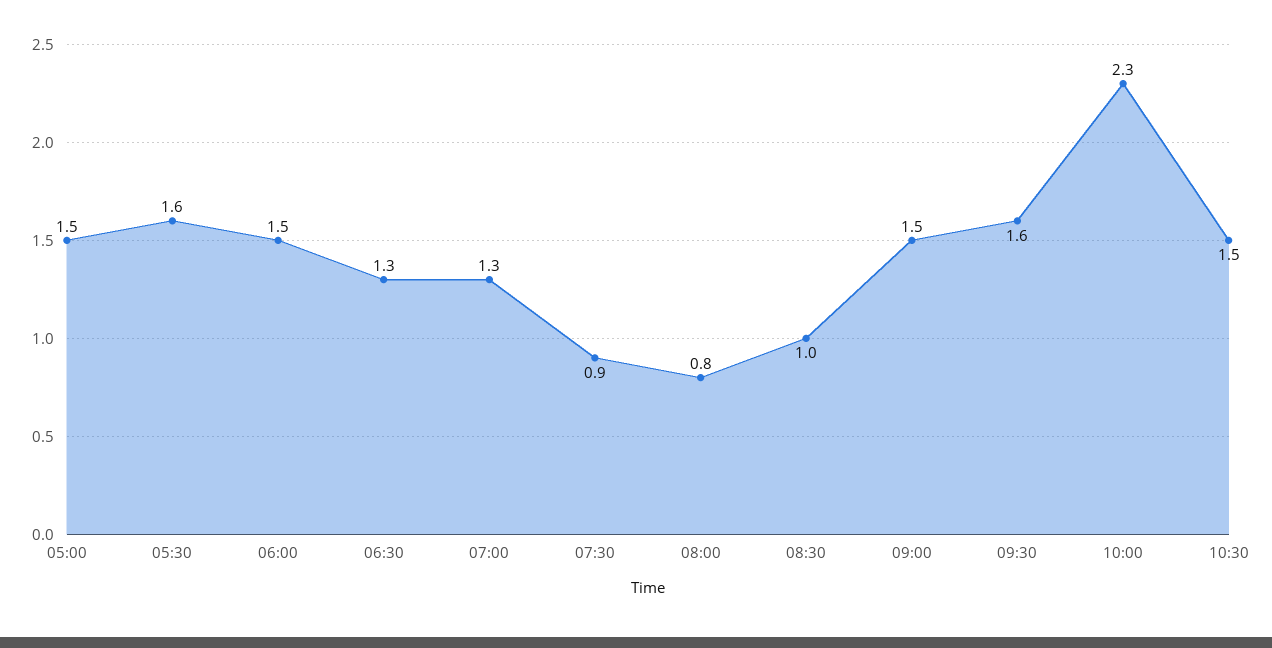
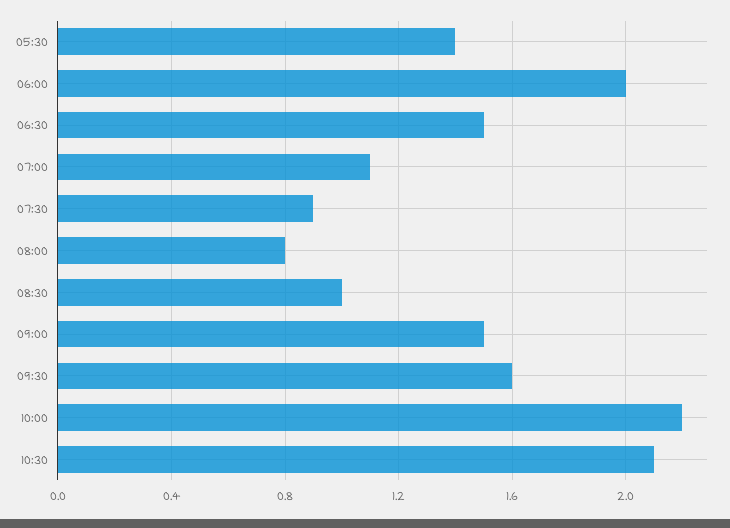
  {
-   "05:00": 1.5,
-   "05:30": 1.6,
+   "05:30": 1.4,
-   "06:00": 1.5,
+   "06:00": 2,
-   "06:30": 1.3,
+   "06:30": 1.5,
-   "07:00": 1.3,
+   "07:00": 1.1,
    "07:30": 0.9,
    "08:00": 0.8,
    "08:30": 1,
    "09:00": 1.5,
    "09:30": 1.6,
-   "10:00": 2.3,
+   "10:00": 2.2,
-   "10:30": 1.5
+   "10:30": 2.1
  }

